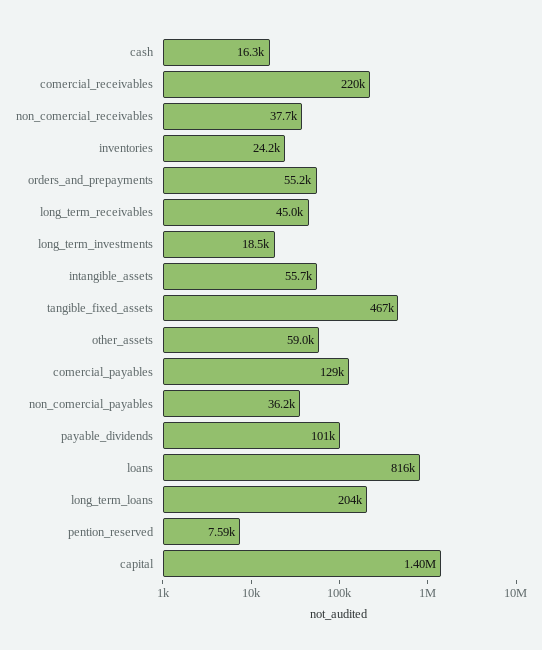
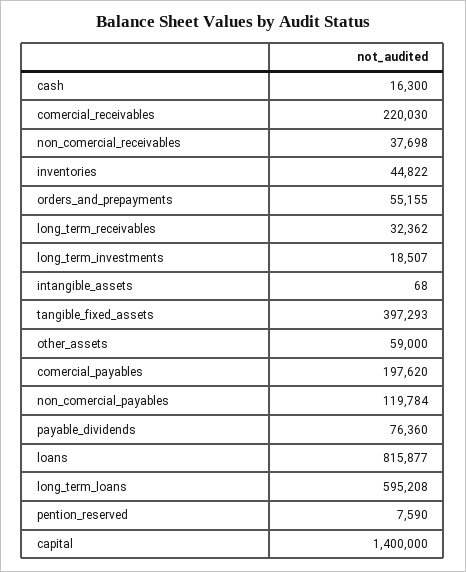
  {
    "cash": 16300,
    "comercial_receivables": 220030,
    "non_comercial_receivables": 37698,
-   "inventories": 24200,
+   "inventories": 44822,
    "orders_and_prepayments": 55155,
-   "long_term_receivables": 45000,
+   "long_term_receivables": 32362,
    "long_term_investments": 18507,
-   "intangible_assets": 55700,
+   "intangible_assets": 68,
-   "tangible_fixed_assets": 467000,
+   "tangible_fixed_assets": 397293,
    "other_assets": 59000,
-   "comercial_payables": 129000,
+   "comercial_payables": 197620,
-   "non_comercial_payables": 36200,
+   "non_comercial_payables": 119784,
-   "payable_dividends": 101000,
+   "payable_dividends": 76360,
    "loans": 815877,
-   "long_term_loans": 204000,
+   "long_term_loans": 595208,
    "pention_reserved": 7590,
    "capital": 1400000
  }

